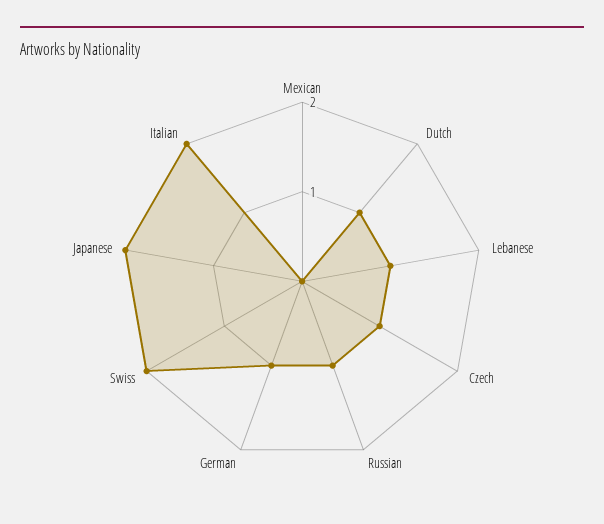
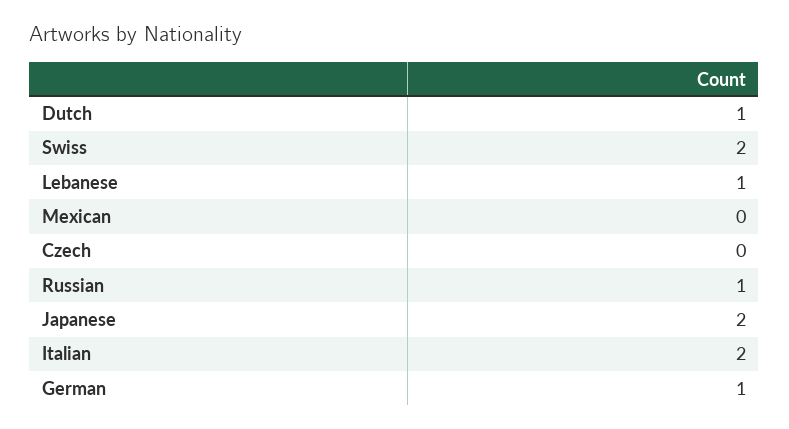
  {
    "Mexican": 0,
    "Dutch": 1,
    "Lebanese": 1,
-   "Czech": 1,
+   "Czech": 0,
    "Russian": 1,
    "German": 1,
    "Swiss": 2,
    "Japanese": 2,
    "Italian": 2
  }

